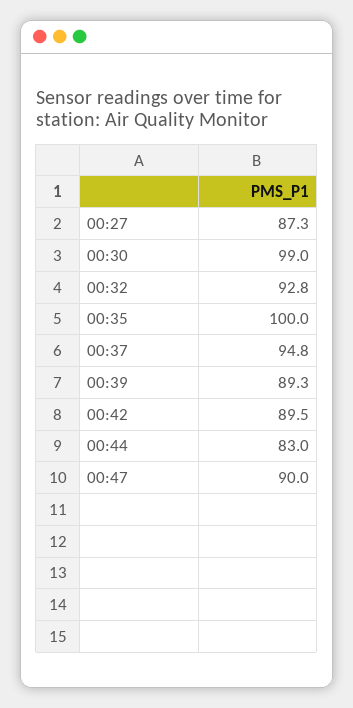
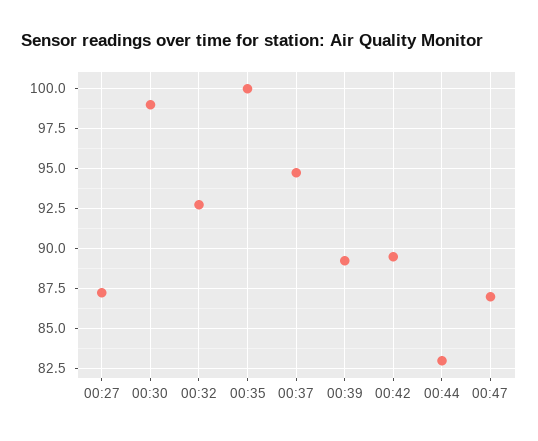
  {
    "00:27": 87.3,
    "00:30": 99,
    "00:32": 92.8,
    "00:35": 100,
    "00:37": 94.8,
    "00:39": 89.3,
    "00:42": 89.5,
    "00:44": 83,
-   "00:47": 90
+   "00:47": 87
  }

